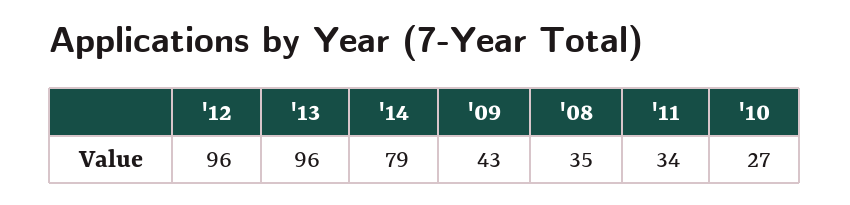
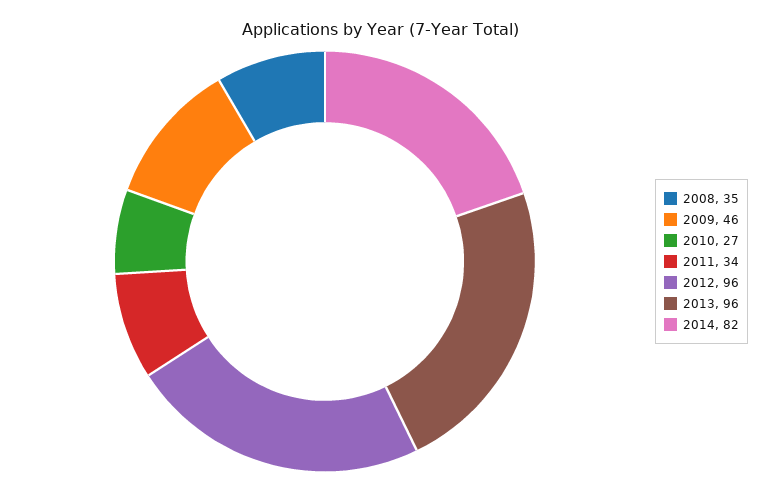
  {
    "'12": 96,
    "'13": 96,
-   "'14": 79,
+   "'14": 82,
-   "'09": 43,
+   "'09": 46,
    "'08": 35,
    "'11": 34,
    "'10": 27
  }

